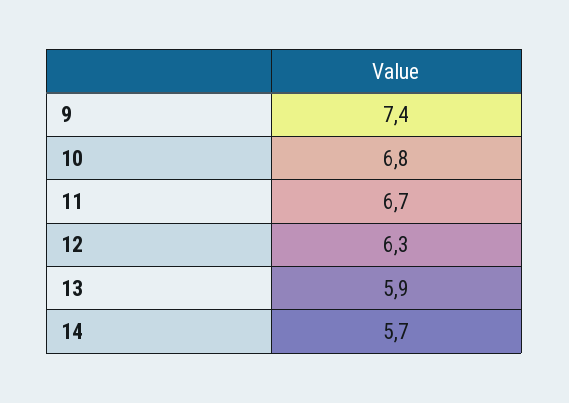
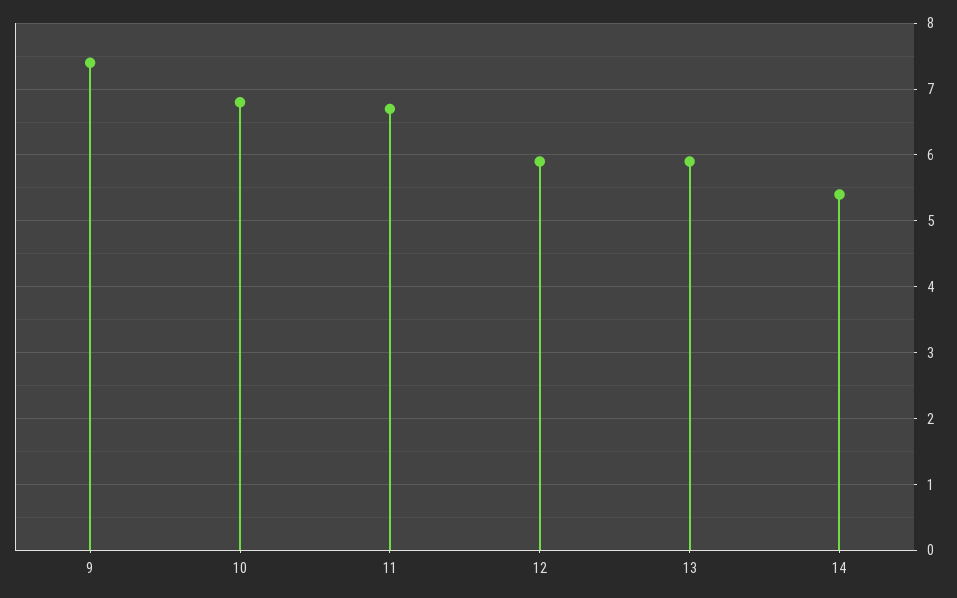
  {
    "9": 7.4,
    "10": 6.8,
    "11": 6.7,
-   "12": 6.3,
+   "12": 5.9,
    "13": 5.9,
-   "14": 5.7
+   "14": 5.4
  }

